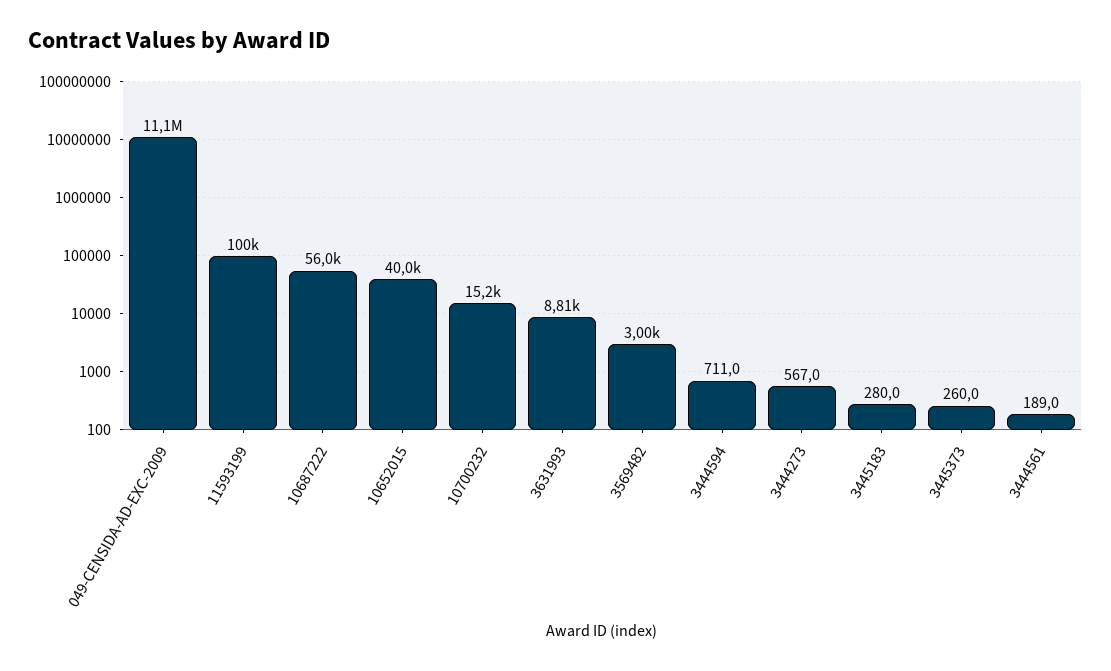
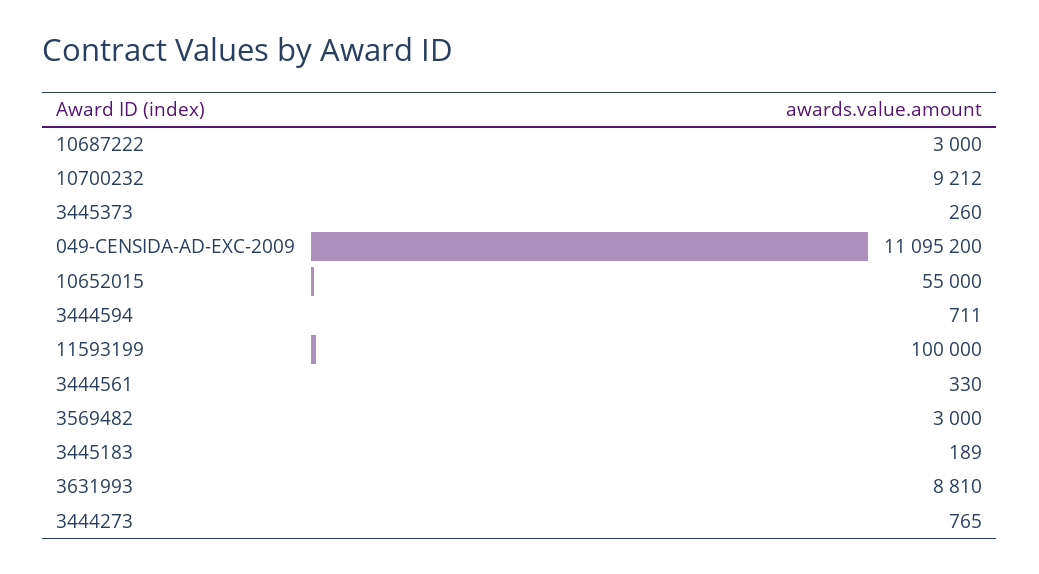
  {
    "049-CENSIDA-AD-EXC-2009": 11095200,
    "11593199": 100000,
-   "10687222": 56000,
+   "10687222": 3000,
-   "10652015": 40000,
+   "10652015": 55000,
-   "10700232": 15200,
+   "10700232": 9212,
    "3631993": 8810,
    "3569482": 3000,
    "3444594": 711,
-   "3444273": 567,
+   "3444273": 765,
-   "3445183": 280,
+   "3445183": 189,
    "3445373": 260,
-   "3444561": 189
+   "3444561": 330
  }

